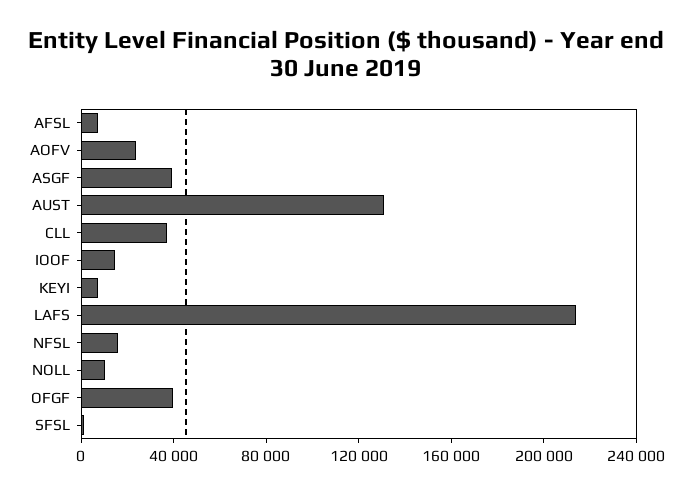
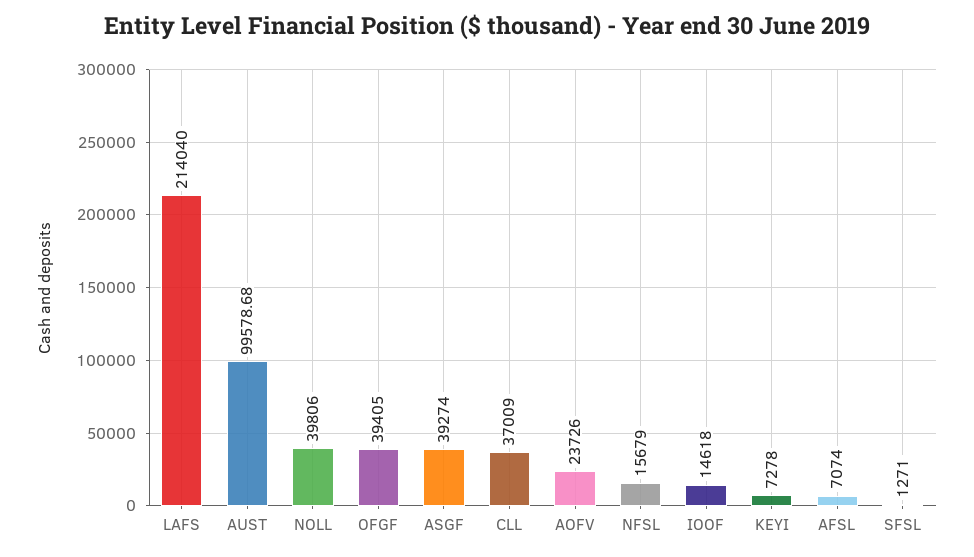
  {
    "AFSL": 7074,
    "AOFV": 23726,
    "ASGF": 39274,
-   "AUST": 130000,
+   "AUST": 99578.68,
    "CLL": 37009,
    "IOOF": 14618,
    "KEYI": 7278,
    "LAFS": 214040,
    "NFSL": 15679,
-   "NOLL": 10000,
+   "NOLL": 39806,
    "OFGF": 39405,
    "SFSL": 1271
  }

